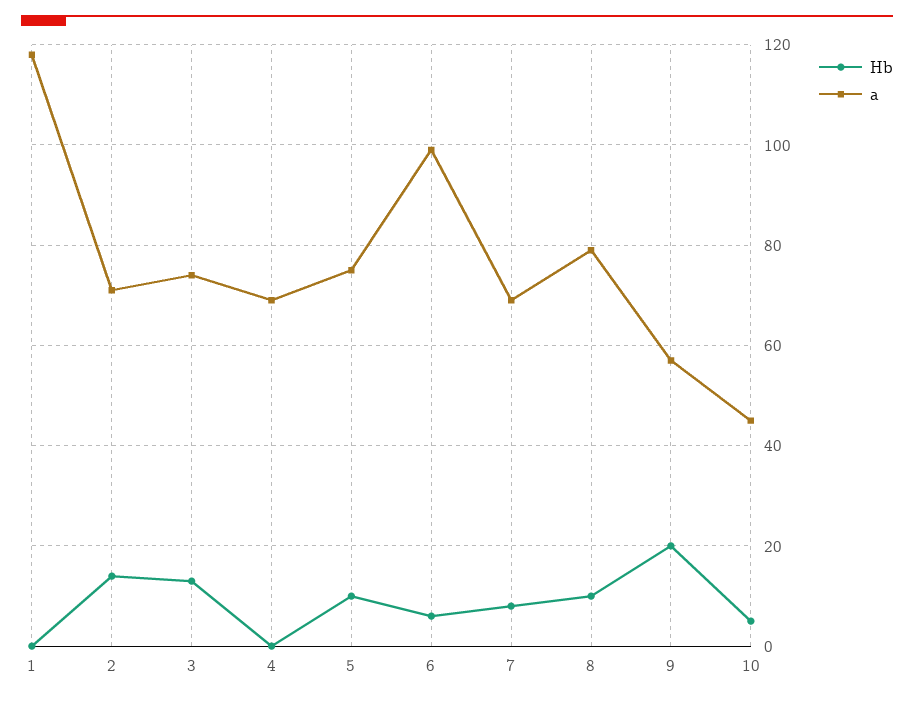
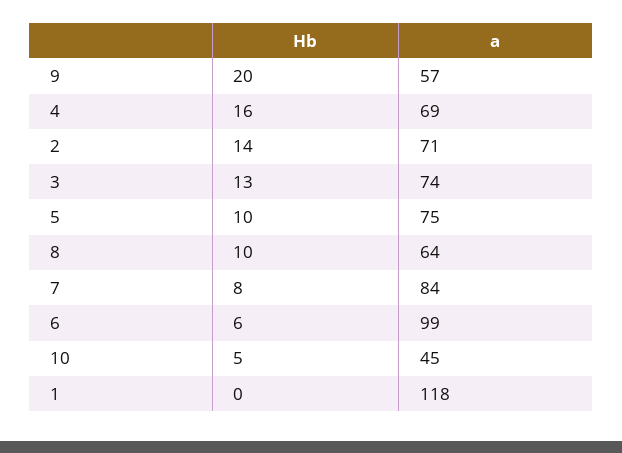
  {
    "Hb": {
      "1": 0,
      "2": 14,
      "3": 13,
-     "4": 0,
+     "4": 16,
      "5": 10,
      "6": 6,
      "7": 8,
      "8": 10,
      "9": 20,
      "10": 5
    },
    "a": {
      "1": 118,
      "2": 71,
      "3": 74,
      "4": 69,
      "5": 75,
      "6": 99,
-     "7": 70,
+     "7": 84,
-     "8": 80,
+     "8": 64,
      "9": 57,
      "10": 45
    }
  }

